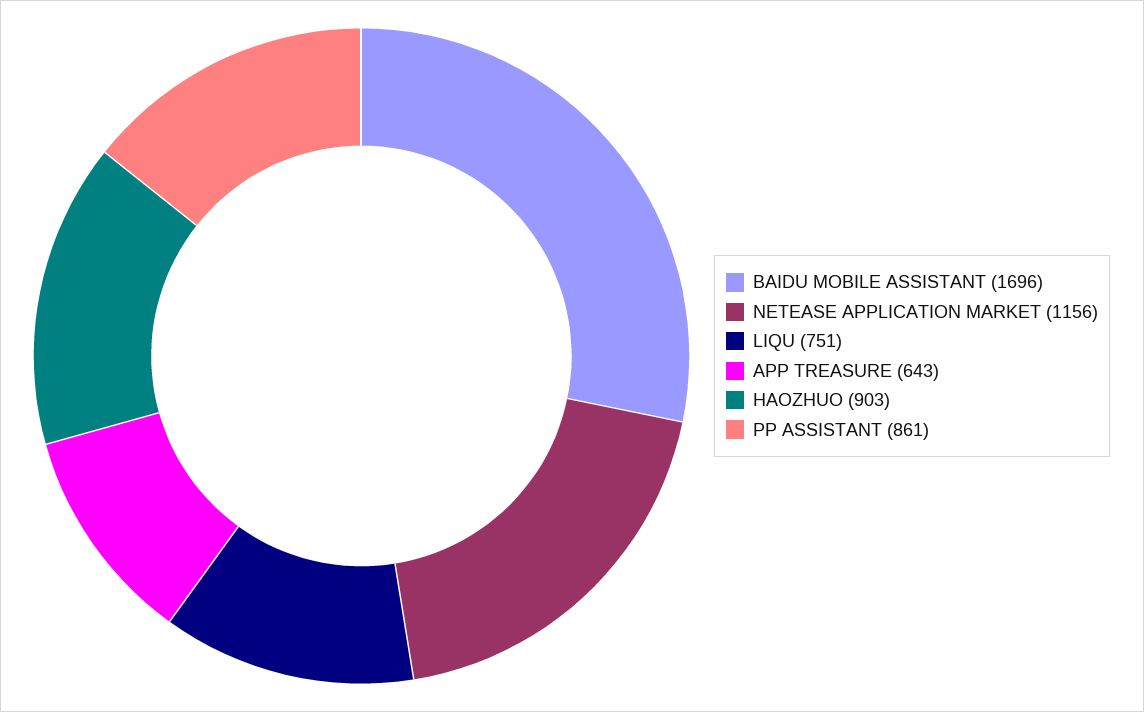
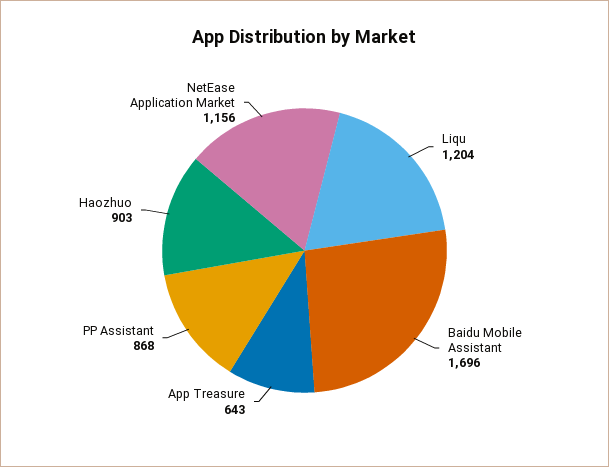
  {
    "BAIDU MOBILE ASSISTANT": 1696,
    "NETEASE APPLICATION MARKET": 1156,
-   "LIQU": 751,
+   "LIQU": 1204,
    "APP TREASURE": 643,
    "HAOZHUO": 903,
-   "PP ASSISTANT": 861
+   "PP ASSISTANT": 868
  }

